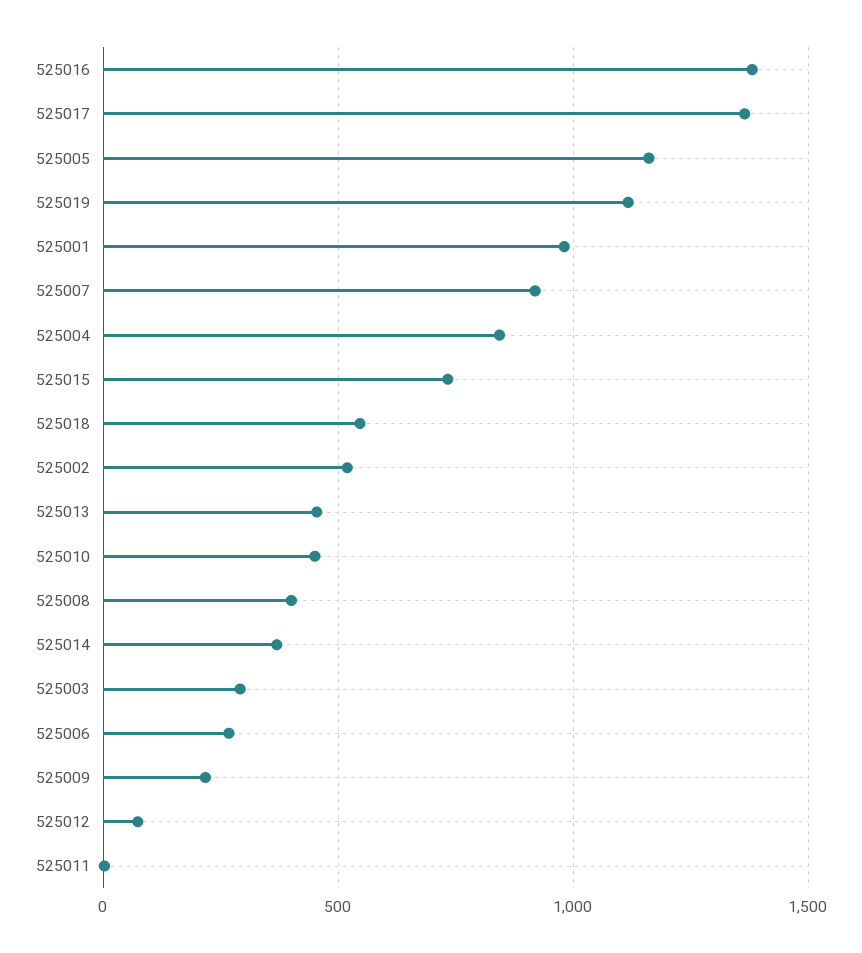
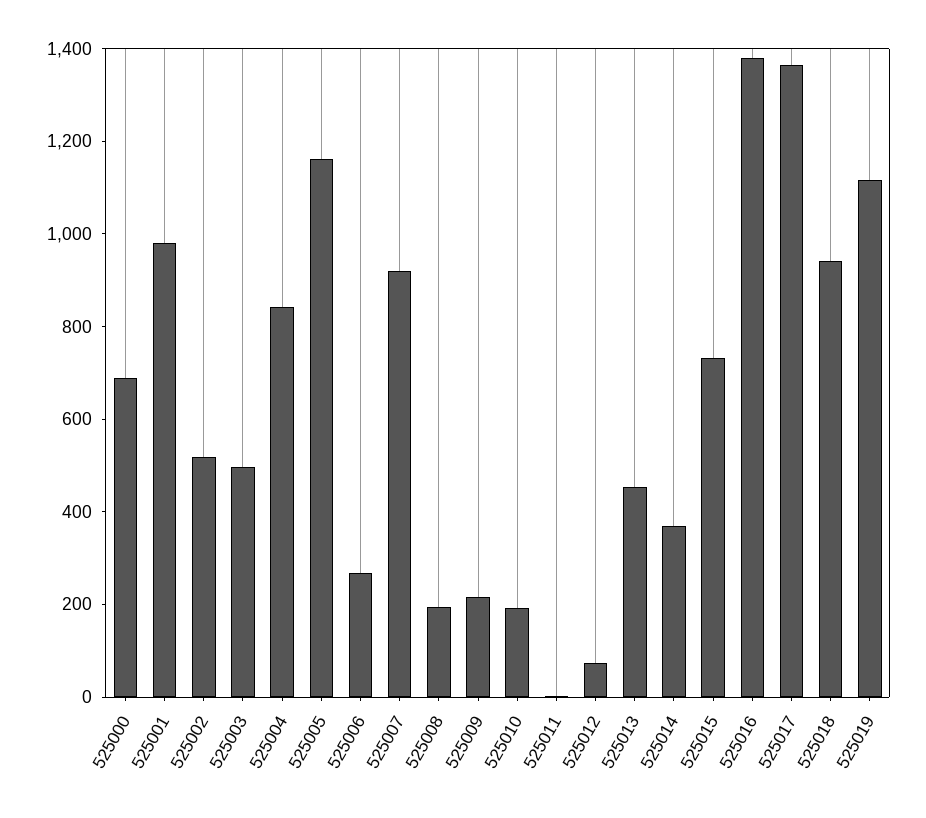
  {
    "525016": 1400,
    "525017": 1350,
    "525005": 1150,
    "525019": 1100,
    "525001": 1000,
    "525007": 900,
    "525004": 850,
    "525015": 750,
-   "525018": 550,
+   "525018": 950,
    "525002": 500,
    "525013": 450,
-   "525010": 450,
+   "525010": 200,
-   "525008": 400,
+   "525008": 200,
    "525014": 350,
-   "525003": 300,
+   "525003": 500,
    "525006": 250,
    "525009": 200,
    "525012": 50,
-   "525011": 0
+   "525011": 0,
+   "525000": 700
  }

